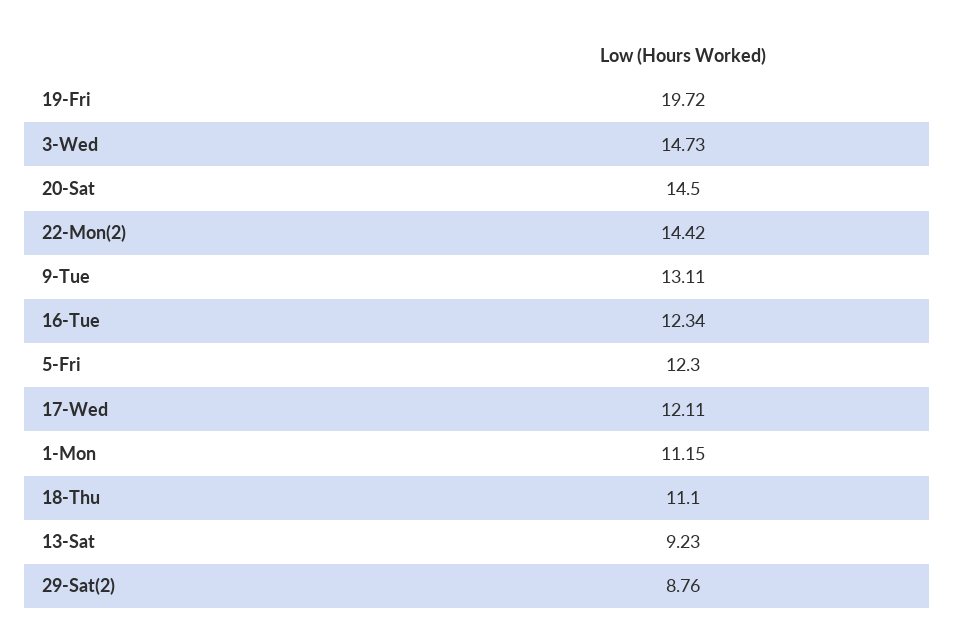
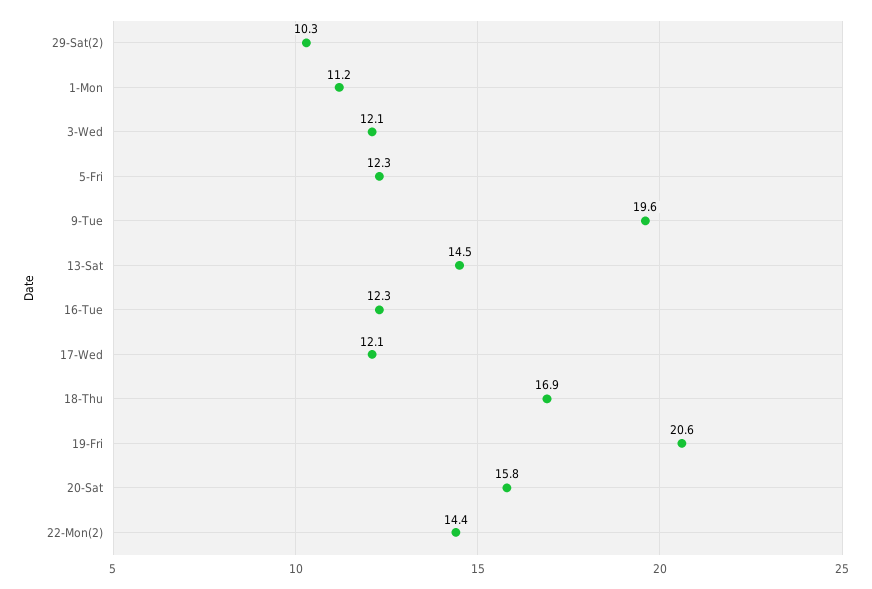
  {
-   "19-Fri": 19.72,
+   "19-Fri": 20.6,
-   "3-Wed": 14.73,
+   "3-Wed": 12.1,
-   "20-Sat": 14.5,
+   "20-Sat": 15.8,
    "22-Mon(2)": 14.42,
-   "9-Tue": 13.11,
+   "9-Tue": 19.6,
    "16-Tue": 12.34,
    "5-Fri": 12.3,
    "17-Wed": 12.11,
    "1-Mon": 11.15,
-   "18-Thu": 11.1,
+   "18-Thu": 16.9,
-   "13-Sat": 9.23,
+   "13-Sat": 14.5,
-   "29-Sat(2)": 8.76
+   "29-Sat(2)": 10.3
  }

